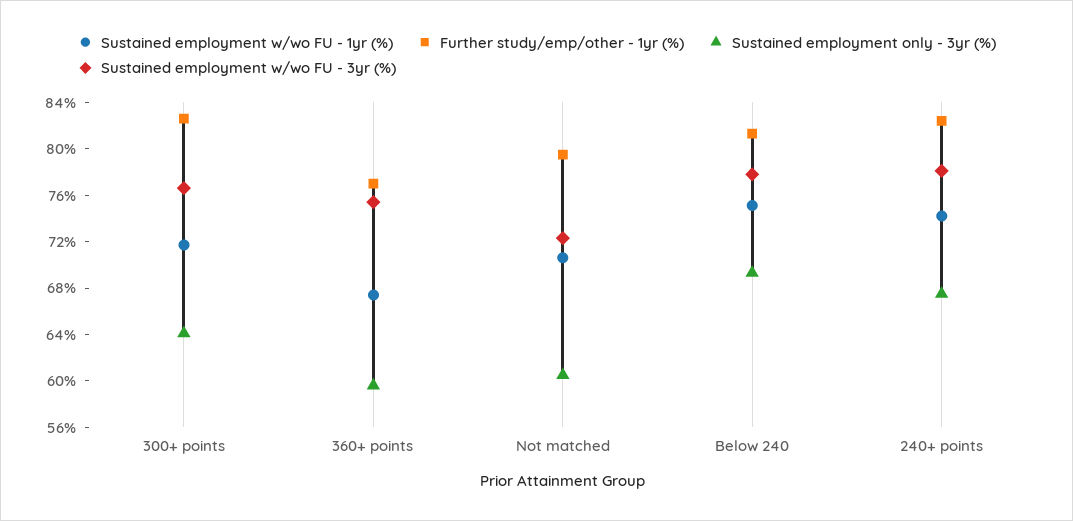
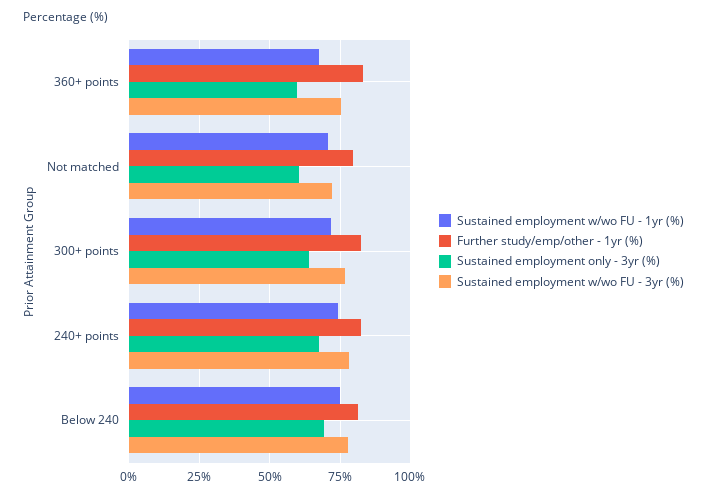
  {
    "Sustained employment w/wo FU - 1yr (%)": {
      "300+ points": 72,
      "360+ points": 67,
      "Not matched": 71,
      "Below 240": 75,
      "240+ points": 74
    },
    "Further study/emp/other - 1yr (%)": {
      "300+ points": 83,
-     "360+ points": 77,
+     "360+ points": 82.5,
      "Not matched": 80,
      "Below 240": 81,
      "240+ points": 82
    },
    "Sustained employment only - 3yr (%)": {
      "300+ points": 64,
      "360+ points": 60,
      "Not matched": 61,
      "Below 240": 69,
      "240+ points": 68
    },
    "Sustained employment w/wo FU - 3yr (%)": {
      "300+ points": 77,
      "360+ points": 75,
      "Not matched": 72,
      "Below 240": 78,
      "240+ points": 78
    }
  }

